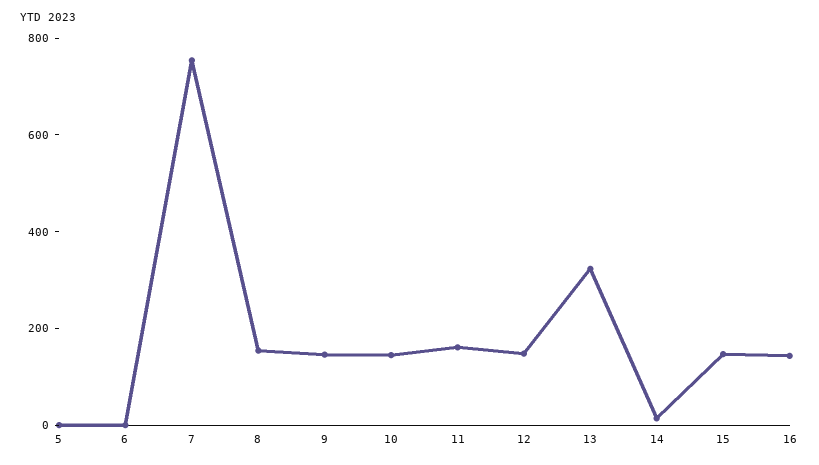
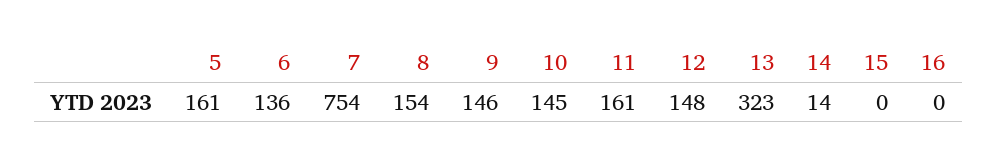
  {
-   "5": 0,
+   "5": 161,
-   "6": 0,
+   "6": 136,
    "7": 754,
    "8": 154,
    "9": 146,
    "10": 145,
    "11": 161,
    "12": 148,
    "13": 323,
    "14": 14,
-   "15": 150,
+   "15": 0,
-   "16": 150
+   "16": 0
  }

